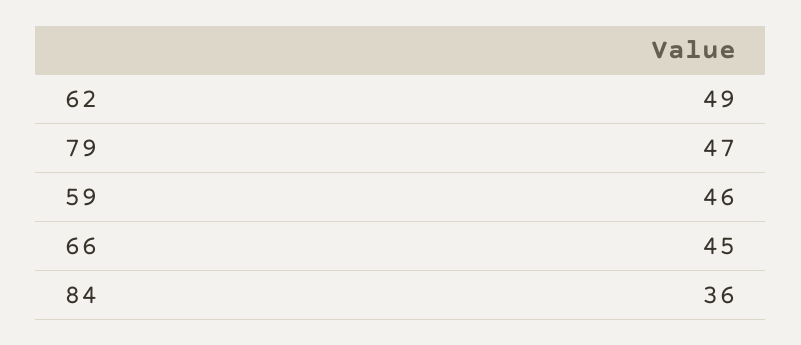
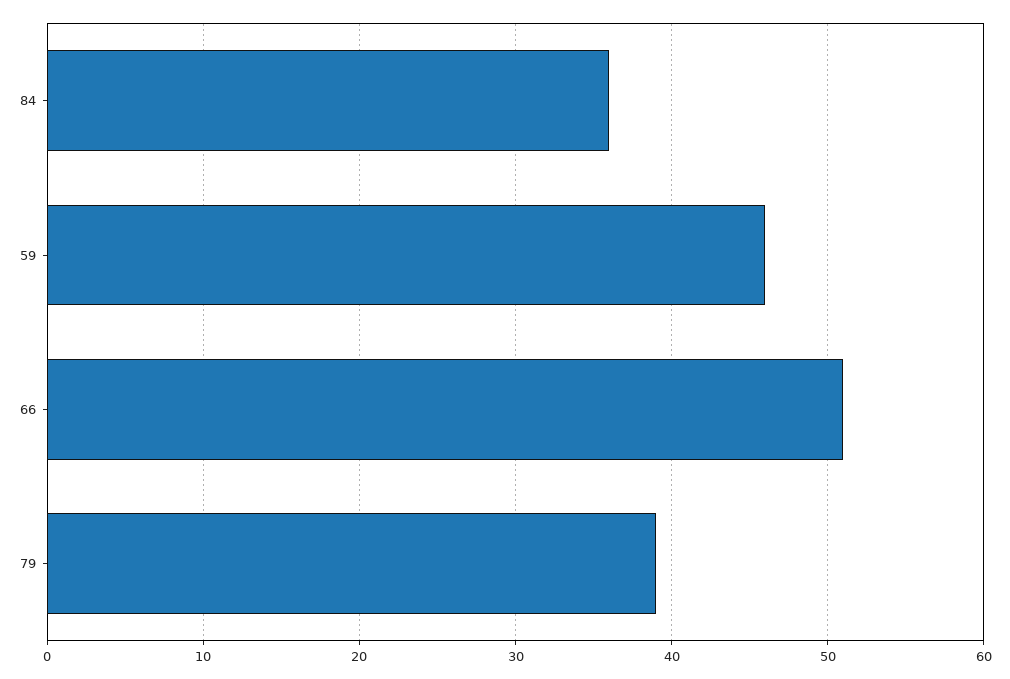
  {
-   "62": 49,
-   "79": 47,
+   "79": 39,
    "59": 46,
-   "66": 45,
+   "66": 51,
    "84": 36
  }

